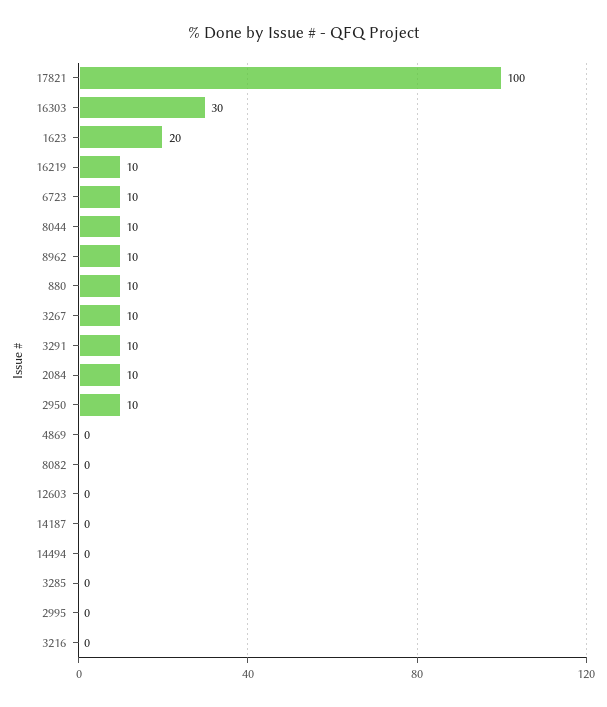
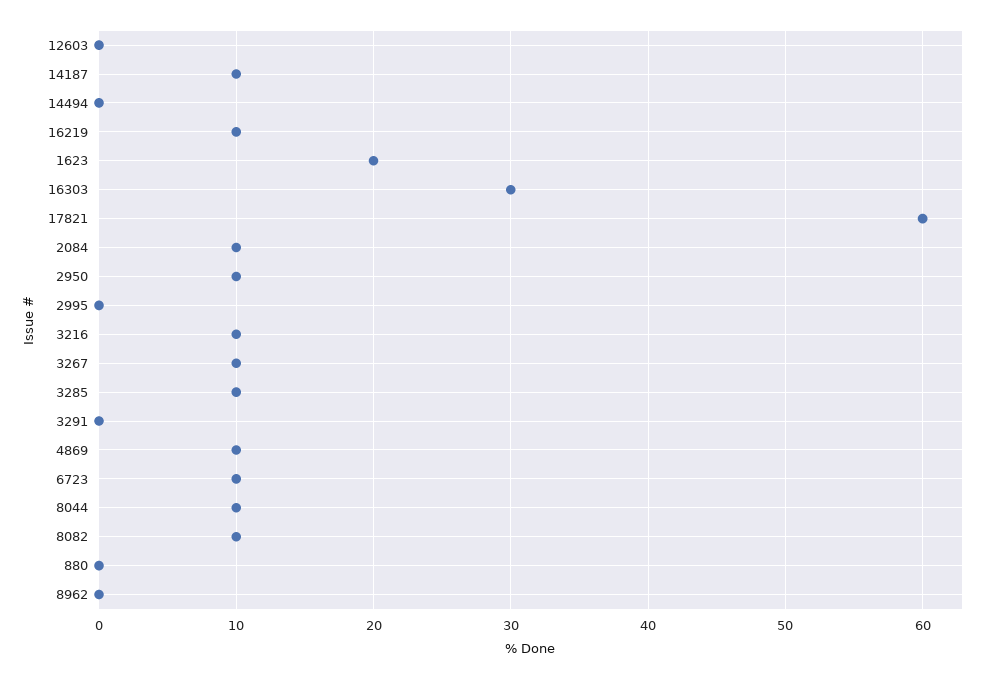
  {
-   "17821": 100,
+   "17821": 60,
    "16303": 30,
    "1623": 20,
    "16219": 10,
    "6723": 10,
    "8044": 10,
-   "8962": 10,
+   "8962": 0,
-   "880": 10,
+   "880": 0,
    "3267": 10,
-   "3291": 10,
+   "3291": 0,
    "2084": 10,
    "2950": 10,
-   "4869": 0,
+   "4869": 10,
-   "8082": 0,
+   "8082": 10,
    "12603": 0,
-   "14187": 0,
+   "14187": 10,
    "14494": 0,
-   "3285": 0,
+   "3285": 10,
    "2995": 0,
-   "3216": 0
+   "3216": 10
  }

